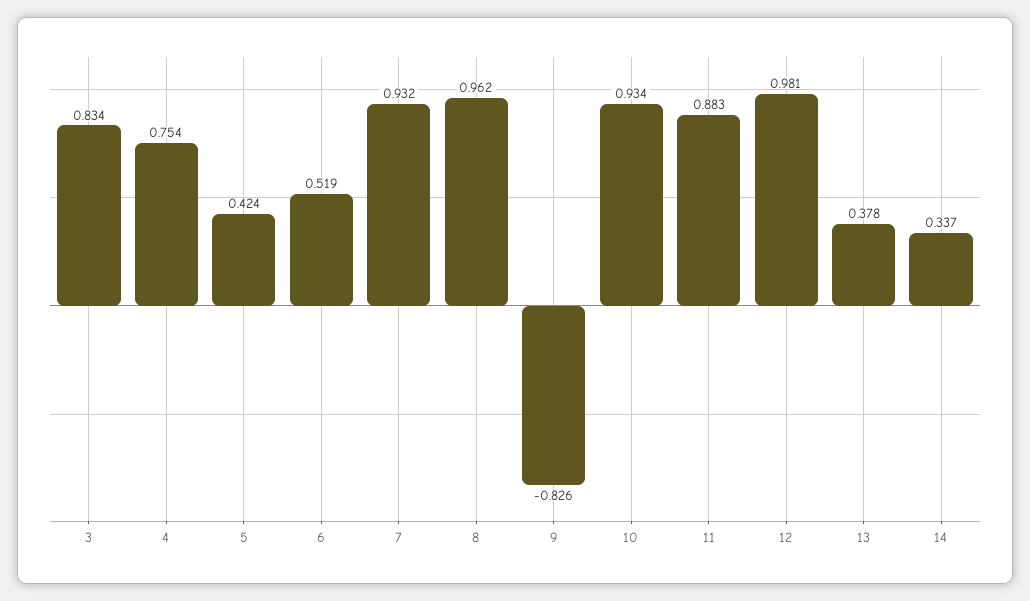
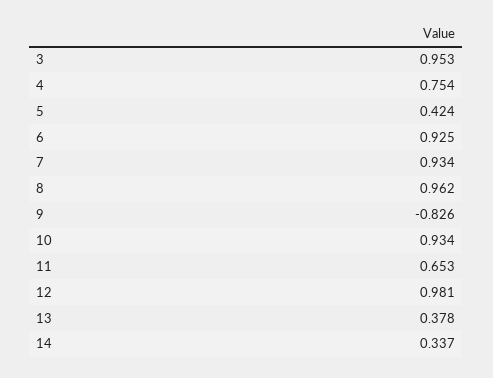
  {
-   "3": 0.834,
+   "3": 0.953,
    "4": 0.754,
    "5": 0.424,
-   "6": 0.519,
+   "6": 0.925,
-   "7": 0.932,
+   "7": 0.934,
    "8": 0.962,
    "9": -0.826,
    "10": 0.934,
-   "11": 0.883,
+   "11": 0.653,
    "12": 0.981,
    "13": 0.378,
    "14": 0.337
  }

